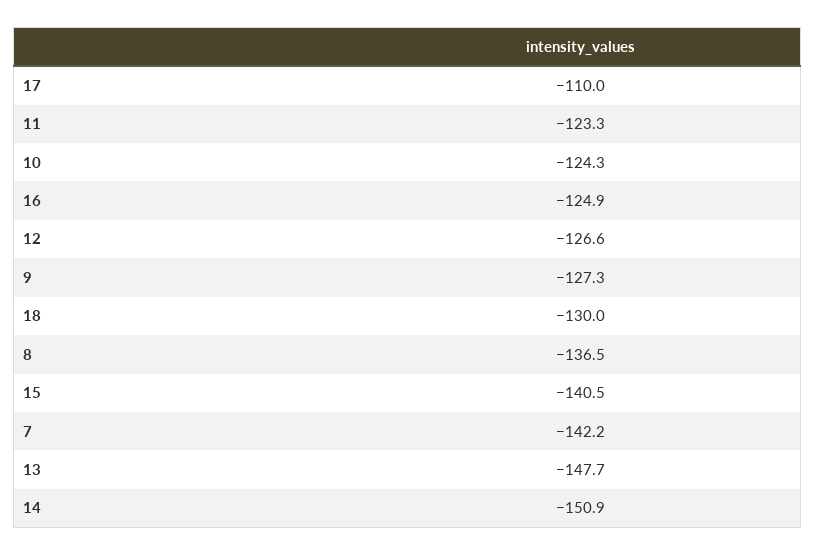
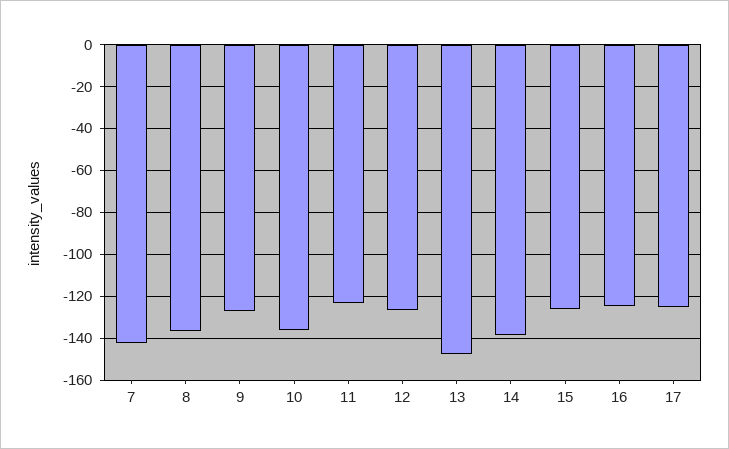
  {
-   "17": -110,
+   "17": -125,
    "11": -123.3,
-   "10": -124.3,
+   "10": -135,
    "16": -124.9,
    "12": -126.6,
    "9": -127.3,
-   "18": -130,
    "8": -136.5,
-   "15": -140.5,
+   "15": -125,
    "7": -142.2,
    "13": -147.7,
-   "14": -150.9
+   "14": -140
  }

